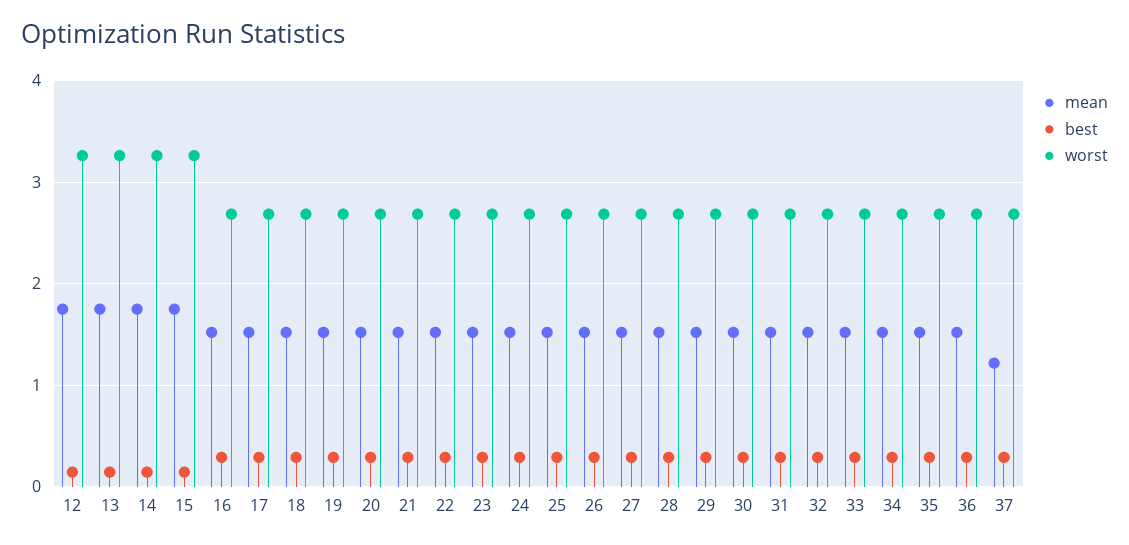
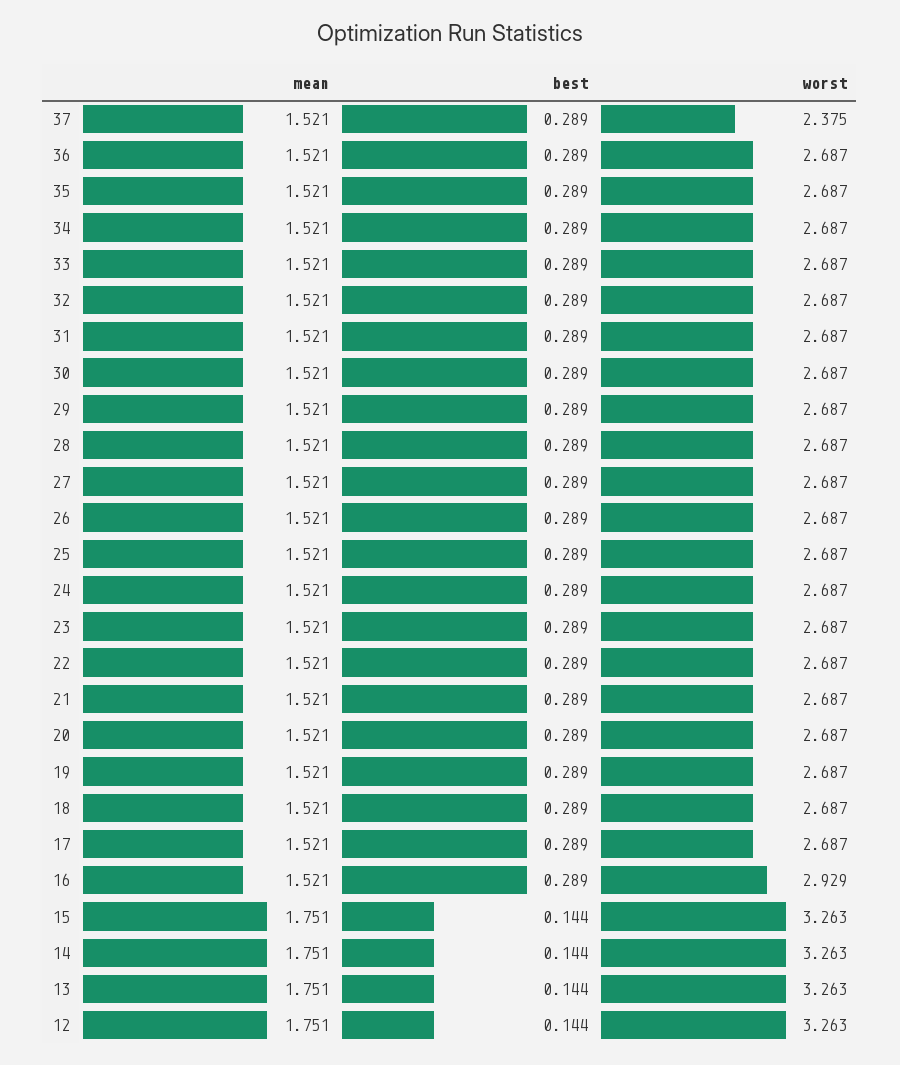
  {
    "mean": {
      "12": 1.751,
      "13": 1.751,
      "14": 1.751,
      "15": 1.751,
      "16": 1.521,
      "17": 1.521,
      "18": 1.521,
      "19": 1.521,
      "20": 1.521,
      "21": 1.521,
      "22": 1.521,
      "23": 1.521,
      "24": 1.521,
      "25": 1.521,
      "26": 1.521,
      "27": 1.521,
      "28": 1.521,
      "29": 1.521,
      "30": 1.521,
      "31": 1.521,
      "32": 1.521,
      "33": 1.521,
      "34": 1.521,
      "35": 1.521,
      "36": 1.521,
-     "37": 1.2
+     "37": 1.521
    },
    "best": {
      "12": 0.144,
      "13": 0.144,
      "14": 0.144,
      "15": 0.144,
      "16": 0.289,
      "17": 0.289,
      "18": 0.289,
      "19": 0.289,
      "20": 0.289,
      "21": 0.289,
      "22": 0.289,
      "23": 0.289,
      "24": 0.289,
      "25": 0.289,
      "26": 0.289,
      "27": 0.289,
      "28": 0.289,
      "29": 0.289,
      "30": 0.289,
      "31": 0.289,
      "32": 0.289,
      "33": 0.289,
      "34": 0.289,
      "35": 0.289,
      "36": 0.289,
      "37": 0.289
    },
    "worst": {
      "12": 3.263,
      "13": 3.263,
      "14": 3.263,
      "15": 3.263,
-     "16": 2.7,
+     "16": 2.929,
      "17": 2.687,
      "18": 2.687,
      "19": 2.687,
      "20": 2.687,
      "21": 2.687,
      "22": 2.687,
      "23": 2.687,
      "24": 2.687,
      "25": 2.687,
      "26": 2.687,
      "27": 2.687,
      "28": 2.687,
      "29": 2.687,
      "30": 2.687,
      "31": 2.687,
      "32": 2.687,
      "33": 2.687,
      "34": 2.687,
      "35": 2.687,
      "36": 2.687,
-     "37": 2.7
+     "37": 2.375
    }
  }

